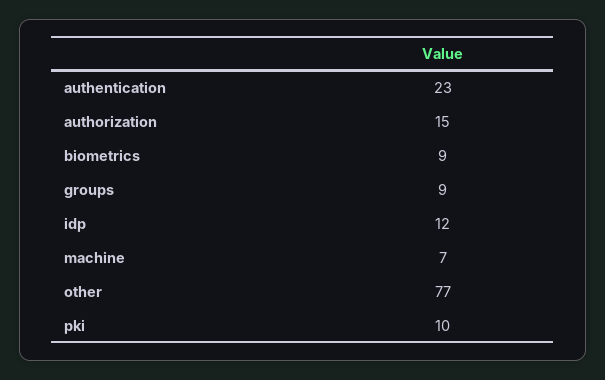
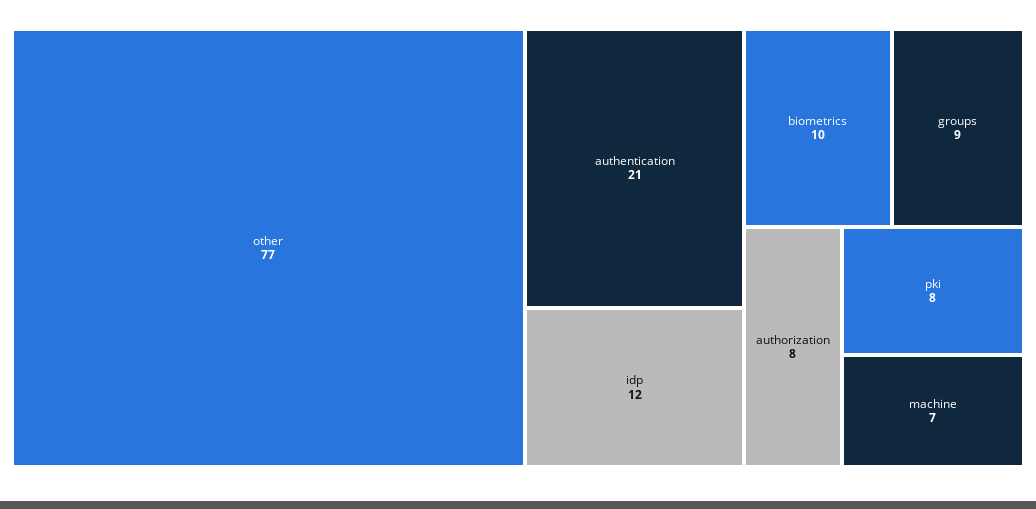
  {
-   "authentication": 23,
+   "authentication": 21,
-   "authorization": 15,
+   "authorization": 8,
-   "biometrics": 9,
+   "biometrics": 10,
    "groups": 9,
    "idp": 12,
    "machine": 7,
    "other": 77,
-   "pki": 10
+   "pki": 8
  }

